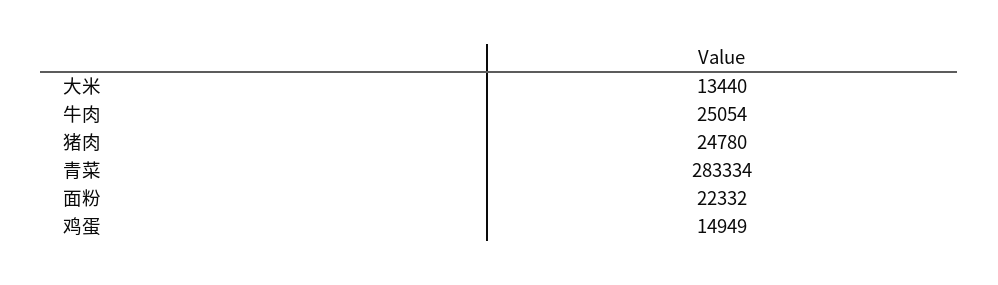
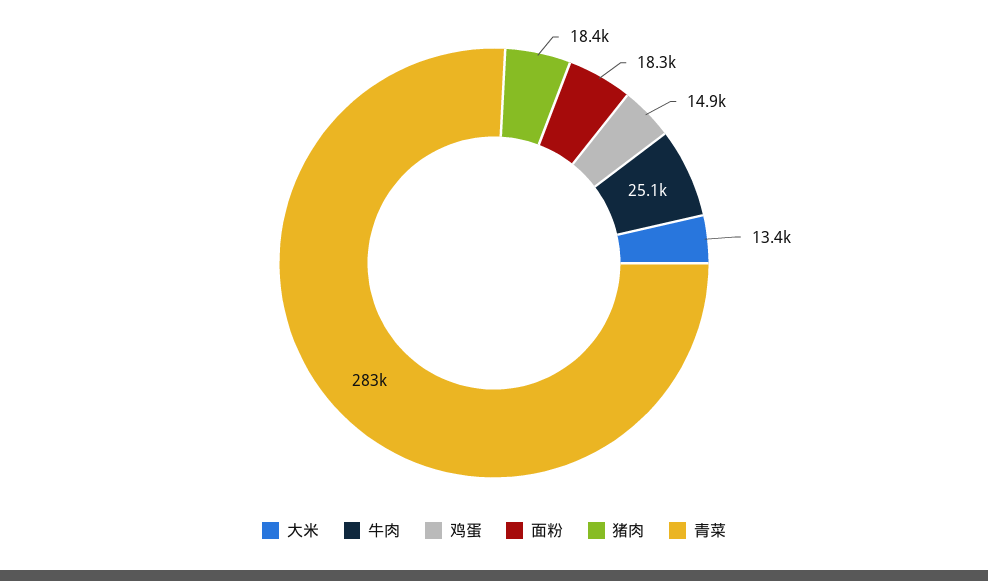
  {
    "大米": 13440,
    "牛肉": 25054,
-   "猪肉": 24780,
+   "猪肉": 18400,
    "青菜": 283334,
-   "面粉": 22332,
+   "面粉": 18300,
    "鸡蛋": 14949
  }

